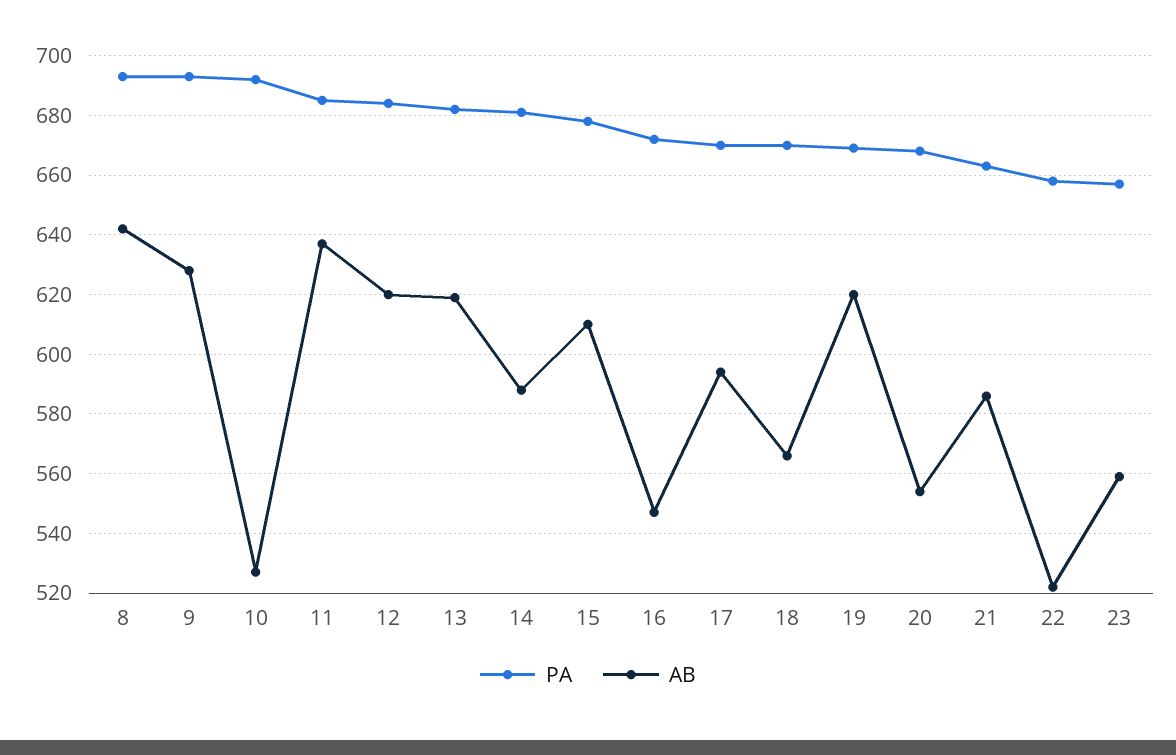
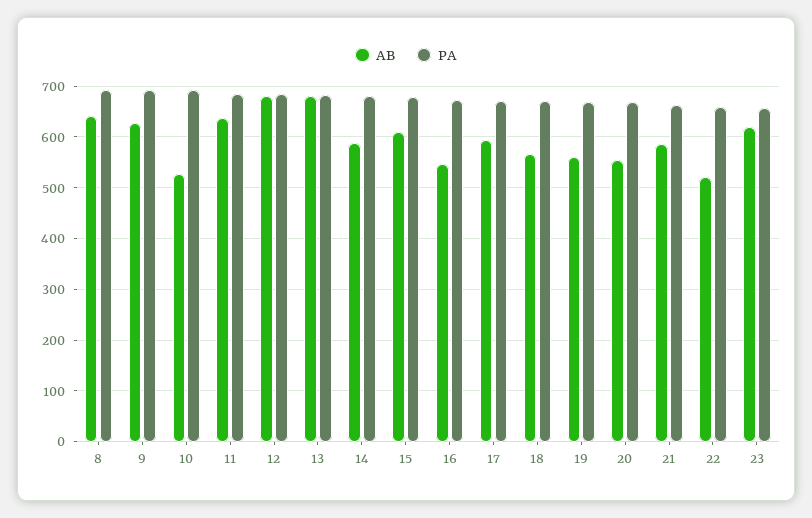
  {
    "PA": {
      "8": 695,
      "9": 695,
      "10": 690,
      "11": 685,
      "12": 685,
      "13": 680,
      "14": 680,
      "15": 680,
      "16": 670,
      "17": 670,
      "18": 670,
      "19": 670,
      "20": 670,
      "21": 665,
      "22": 660,
      "23": 655
    },
    "AB": {
      "8": 640,
      "9": 630,
      "10": 525,
      "11": 635,
-     "12": 620,
+     "12": 680,
-     "13": 620,
+     "13": 680,
      "14": 590,
      "15": 610,
      "16": 545,
      "17": 595,
      "18": 565,
-     "19": 620,
+     "19": 560,
      "20": 555,
      "21": 585,
      "22": 520,
-     "23": 560
+     "23": 620
    }
  }

